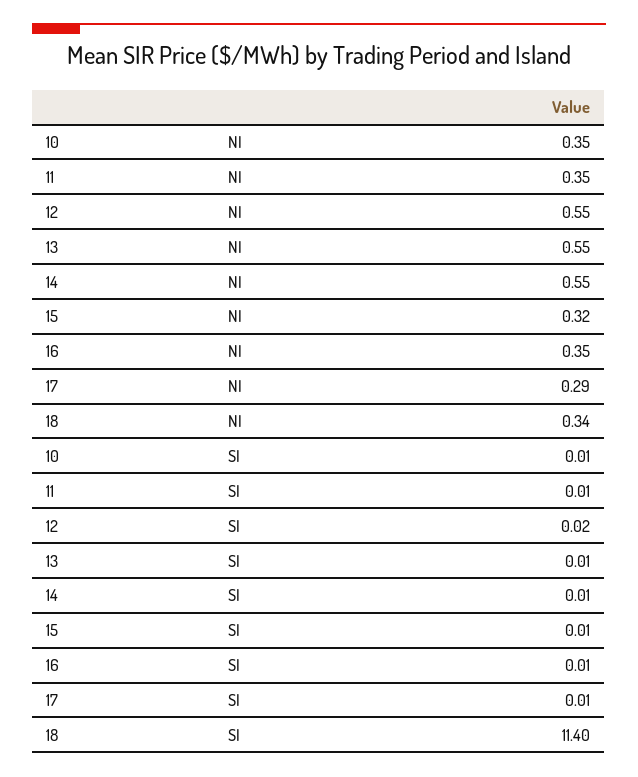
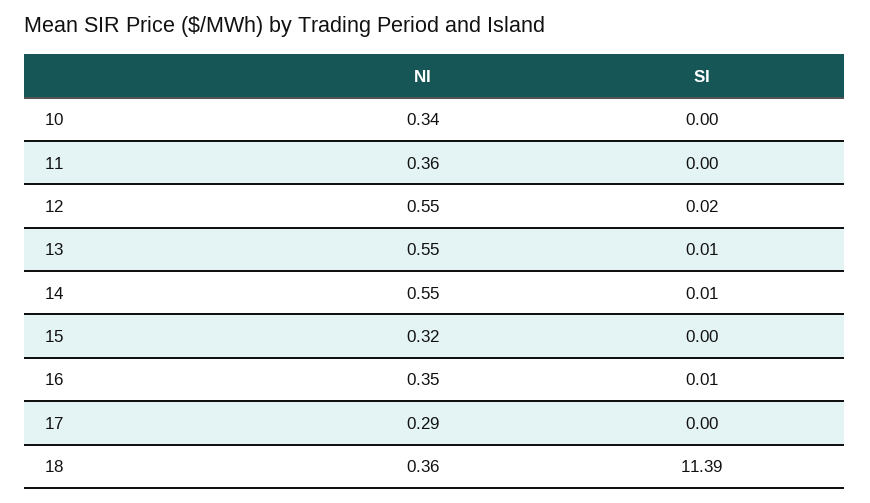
  {
    "10": {
-     "NI": 0.35,
+     "NI": 0.34,
-     "SI": 0.01
+     "SI": 0
    },
    "11": {
-     "NI": 0.35,
+     "NI": 0.36,
-     "SI": 0.01
+     "SI": 0
    },
    "12": {
      "NI": 0.55,
      "SI": 0.02
    },
    "13": {
      "NI": 0.55,
      "SI": 0.01
    },
    "14": {
      "NI": 0.55,
      "SI": 0.01
    },
    "15": {
      "NI": 0.32,
-     "SI": 0.01
+     "SI": 0
    },
    "16": {
      "NI": 0.35,
      "SI": 0.01
    },
    "17": {
      "NI": 0.29,
-     "SI": 0.01
+     "SI": 0
    },
    "18": {
-     "NI": 0.34,
+     "NI": 0.36,
-     "SI": 11.4
+     "SI": 11.39
    }
  }

